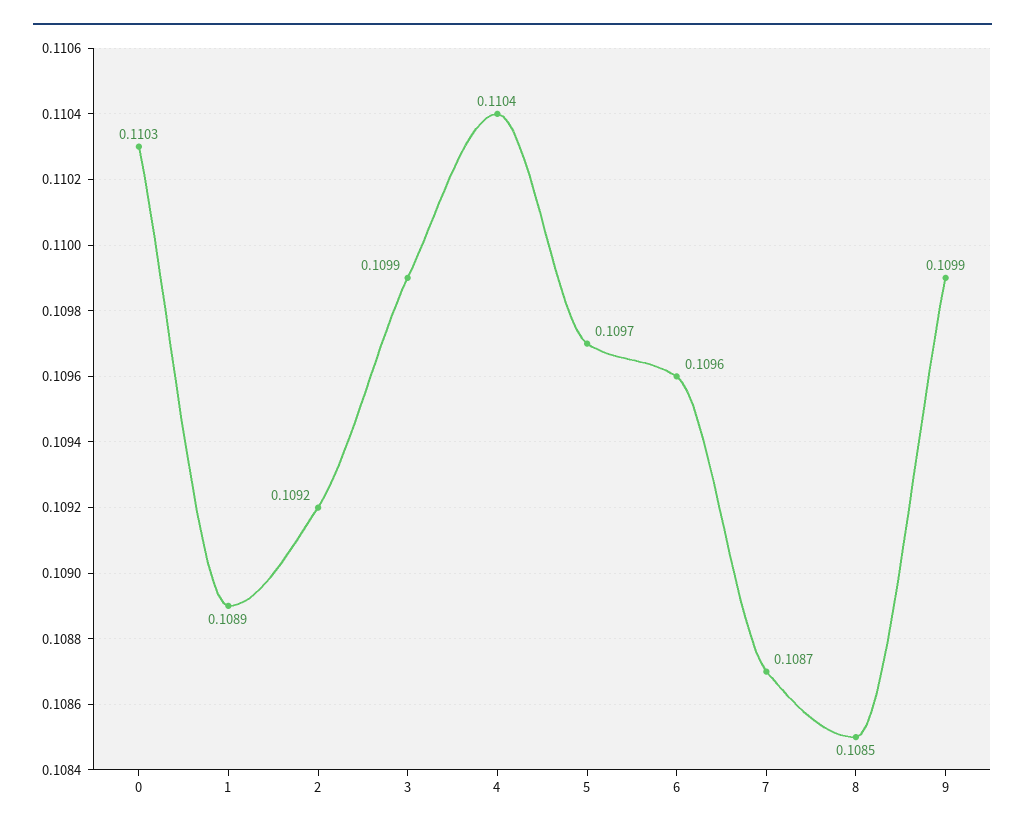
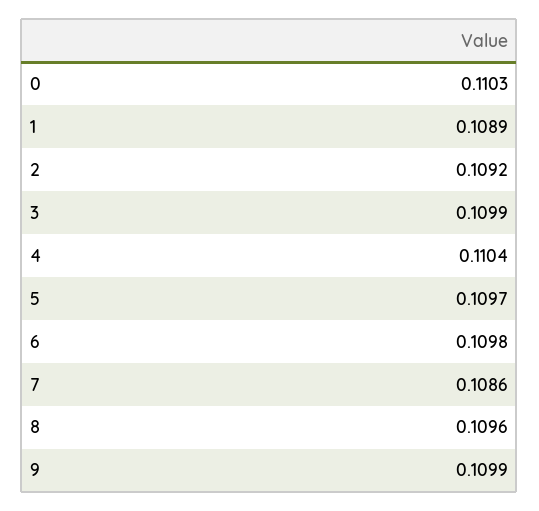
  {
    "0": 0.1103,
    "1": 0.1089,
    "2": 0.1092,
    "3": 0.1099,
    "4": 0.1104,
    "5": 0.1097,
-   "6": 0.1096,
+   "6": 0.1098,
-   "7": 0.1087,
+   "7": 0.1086,
-   "8": 0.1085,
+   "8": 0.1096,
    "9": 0.1099
  }

